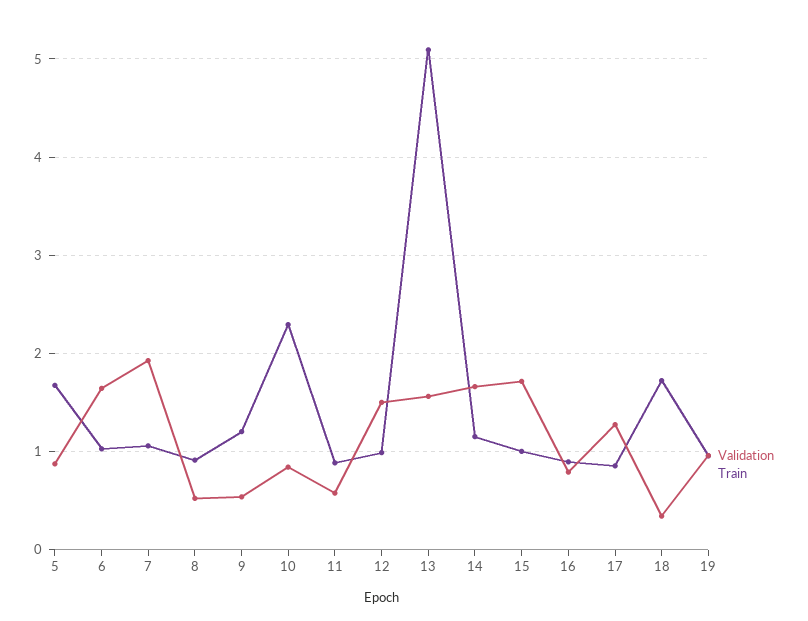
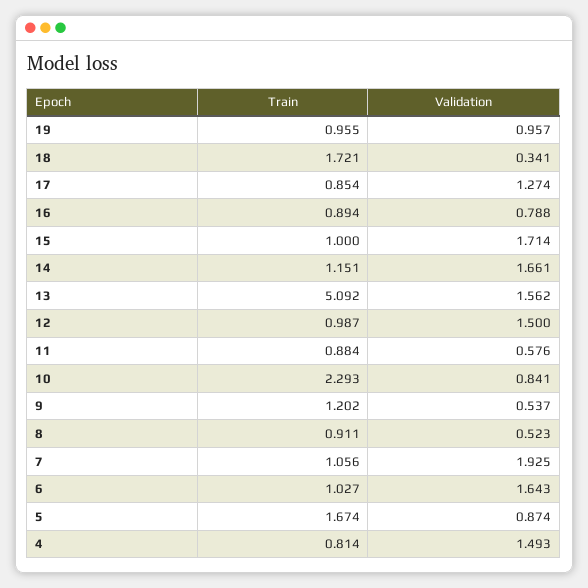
  {
    "Validation": {
      "5": 0.874,
      "6": 1.643,
      "7": 1.925,
      "8": 0.523,
      "9": 0.537,
      "10": 0.841,
      "11": 0.576,
      "12": 1.5,
      "13": 1.562,
      "14": 1.661,
      "15": 1.714,
      "16": 0.788,
      "17": 1.274,
      "18": 0.341,
-     "19": 0.957
+     "19": 0.957,
+     "4": 1.493
    },
    "Train": {
      "5": 1.674,
      "6": 1.027,
      "7": 1.056,
      "8": 0.911,
      "9": 1.202,
      "10": 2.293,
      "11": 0.884,
      "12": 0.987,
      "13": 5.092,
      "14": 1.151,
      "15": 1,
      "16": 0.894,
      "17": 0.854,
      "18": 1.721,
-     "19": 0.955
+     "19": 0.955,
+     "4": 0.814
    }
  }

